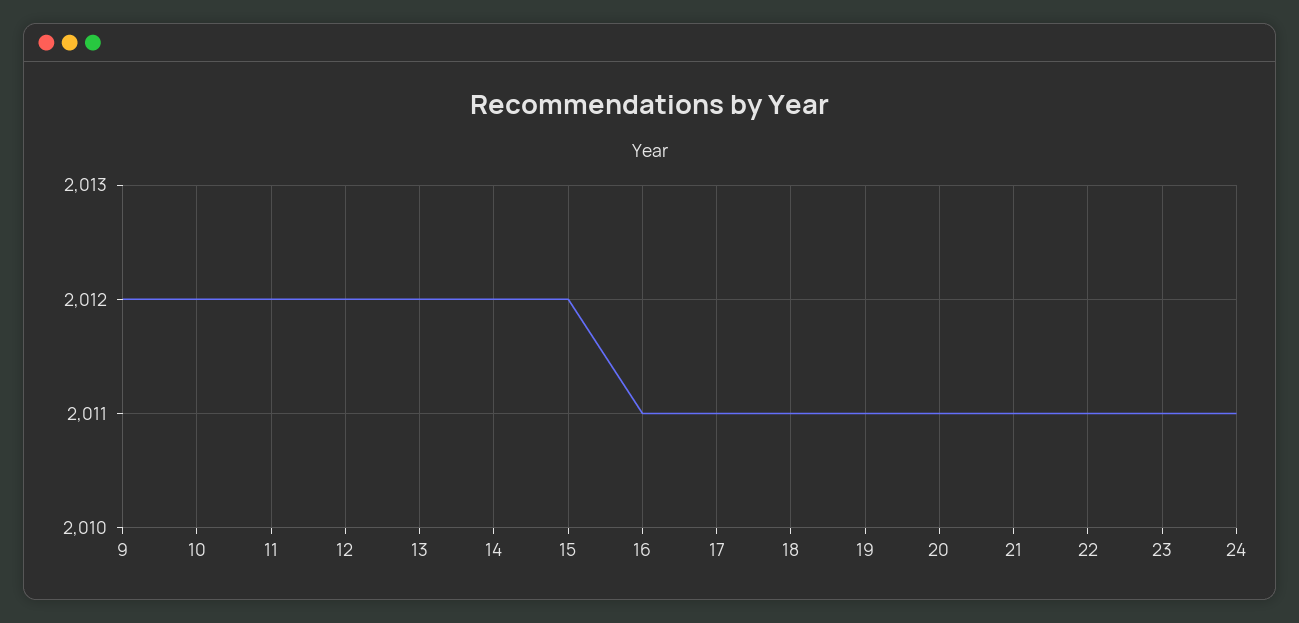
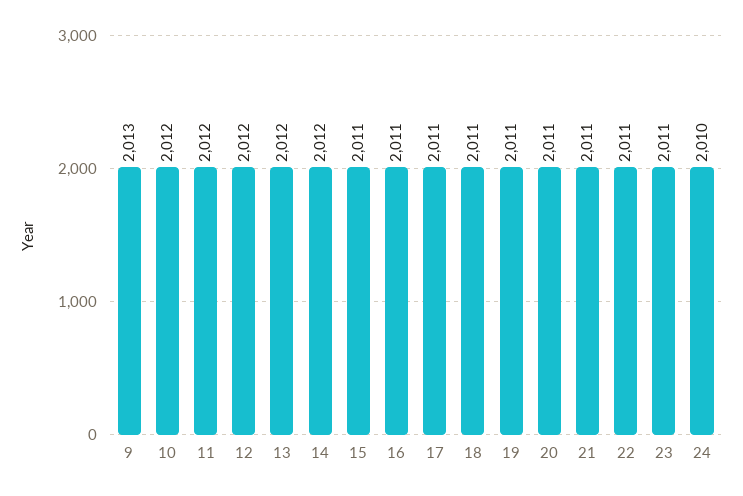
  {
-   "9": 2012,
+   "9": 2013,
    "10": 2012,
    "11": 2012,
    "12": 2012,
    "13": 2012,
    "14": 2012,
-   "15": 2012,
+   "15": 2011,
    "16": 2011,
    "17": 2011,
    "18": 2011,
    "19": 2011,
    "20": 2011,
    "21": 2011,
    "22": 2011,
    "23": 2011,
-   "24": 2011
+   "24": 2010
  }

